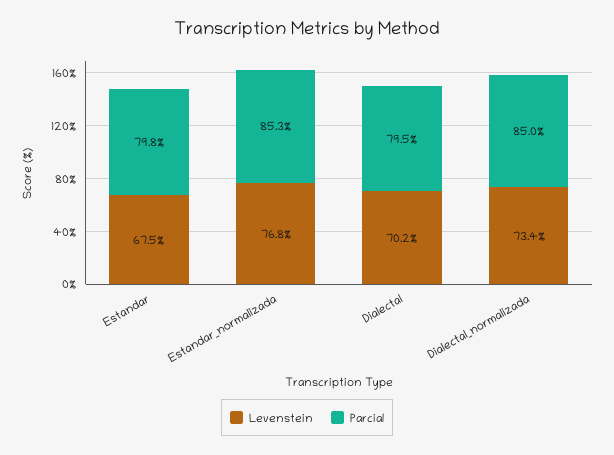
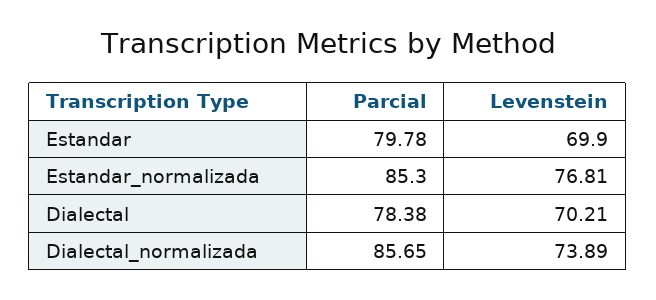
  {
    "Levenstein": {
-     "Estandar": 67.5,
+     "Estandar": 69.9,
      "Estandar_normalizada": 76.81,
      "Dialectal": 70.21,
-     "Dialectal_normalizada": 73.4
+     "Dialectal_normalizada": 73.89
    },
    "Parcial": {
      "Estandar": 79.78,
      "Estandar_normalizada": 85.3,
-     "Dialectal": 79.5,
+     "Dialectal": 78.38,
-     "Dialectal_normalizada": 85
+     "Dialectal_normalizada": 85.65
    }
  }

